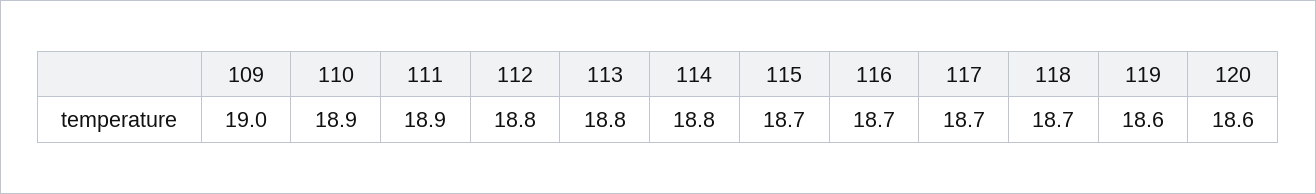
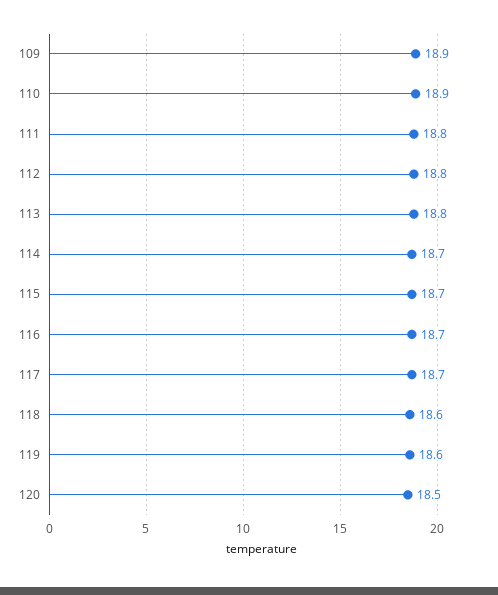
  {
-   "109": 19,
+   "109": 18.9,
    "110": 18.9,
-   "111": 18.9,
+   "111": 18.8,
    "112": 18.8,
    "113": 18.8,
-   "114": 18.8,
+   "114": 18.7,
    "115": 18.7,
    "116": 18.7,
    "117": 18.7,
-   "118": 18.7,
+   "118": 18.6,
    "119": 18.6,
-   "120": 18.6
+   "120": 18.5
  }

